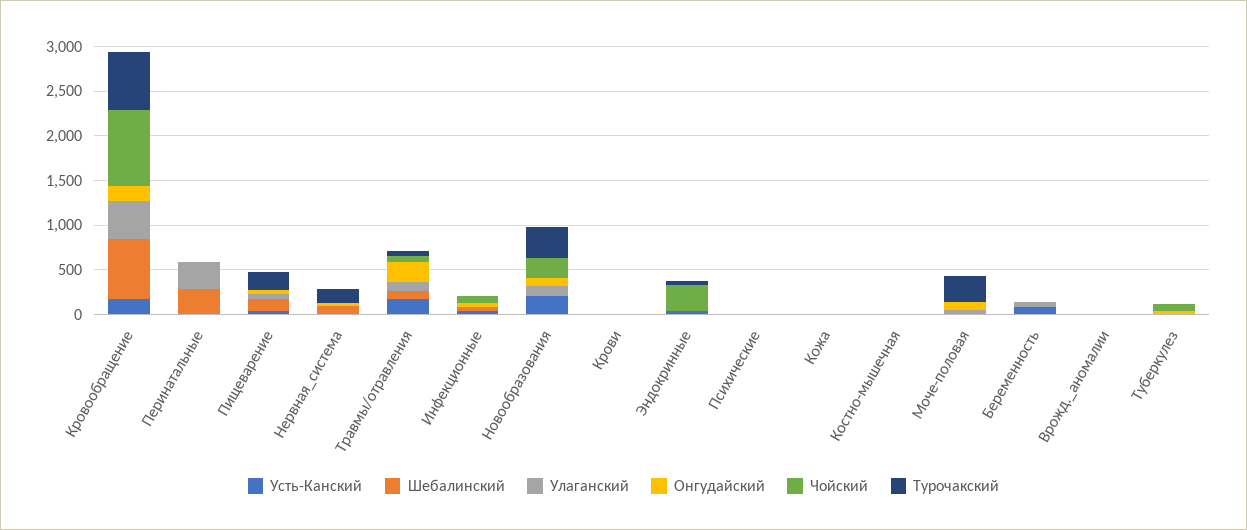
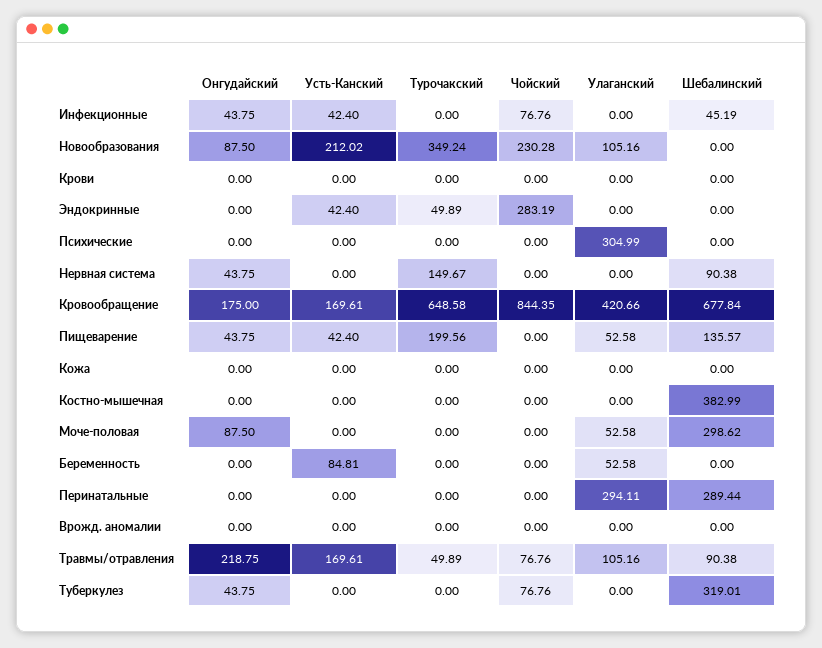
  {
    "Усть-Канский": {
      "Кровообращение": 169.61,
      "Перинатальные": 0,
      "Пищеварение": 42.4,
      "Нервная_система": 0,
      "Травмы/отравления": 169.61,
      "Инфекционные": 42.4,
      "Новообразования": 212.02,
      "Крови": 0,
      "Эндокринные": 42.4,
      "Психические": 0,
      "Кожа": 0,
      "Костно-мышечная": 0,
      "Моче-половая": 0,
      "Беременность": 84.81,
      "Врожд._аномалии": 0,
      "Туберкулез": 0
    },
    "Шебалинский": {
      "Кровообращение": 677.84,
      "Перинатальные": 289.44,
      "Пищеварение": 135.57,
      "Нервная_система": 90.38,
      "Травмы/отравления": 90.38,
      "Инфекционные": 45.19,
      "Новообразования": 0,
      "Крови": 0,
      "Эндокринные": 0,
      "Психические": 0,
      "Кожа": 0,
-     "Костно-мышечная": 0,
+     "Костно-мышечная": 382.99,
-     "Моче-половая": 0,
+     "Моче-половая": 298.62,
      "Беременность": 0,
      "Врожд._аномалии": 0,
-     "Туберкулез": 0
+     "Туберкулез": 319.01
    },
    "Улаганский": {
      "Кровообращение": 420.66,
      "Перинатальные": 294.11,
      "Пищеварение": 52.58,
      "Нервная_система": 0,
      "Травмы/отравления": 105.16,
      "Инфекционные": 0,
      "Новообразования": 105.16,
      "Крови": 0,
      "Эндокринные": 0,
-     "Психические": 0,
+     "Психические": 304.99,
      "Кожа": 0,
      "Костно-мышечная": 0,
      "Моче-половая": 52.58,
      "Беременность": 52.58,
      "Врожд._аномалии": 0,
      "Туберкулез": 0
    },
    "Онгудайский": {
      "Кровообращение": 175,
      "Перинатальные": 0,
      "Пищеварение": 43.75,
      "Нервная_система": 43.75,
      "Травмы/отравления": 218.75,
      "Инфекционные": 43.75,
      "Новообразования": 87.5,
      "Крови": 0,
      "Эндокринные": 0,
      "Психические": 0,
      "Кожа": 0,
      "Костно-мышечная": 0,
      "Моче-половая": 87.5,
      "Беременность": 0,
      "Врожд._аномалии": 0,
      "Туберкулез": 43.75
    },
    "Чойский": {
      "Кровообращение": 844.35,
      "Перинатальные": 0,
      "Пищеварение": 0,
      "Нервная_система": 0,
      "Травмы/отравления": 76.76,
      "Инфекционные": 76.76,
      "Новообразования": 230.28,
      "Крови": 0,
      "Эндокринные": 283.19,
      "Психические": 0,
      "Кожа": 0,
      "Костно-мышечная": 0,
      "Моче-половая": 0,
      "Беременность": 0,
      "Врожд._аномалии": 0,
      "Туберкулез": 76.76
    },
    "Турочакский": {
      "Кровообращение": 648.58,
      "Перинатальные": 0,
      "Пищеварение": 199.56,
      "Нервная_система": 149.67,
      "Травмы/отравления": 49.89,
      "Инфекционные": 0,
      "Новообразования": 349.24,
      "Крови": 0,
      "Эндокринные": 49.89,
      "Психические": 0,
      "Кожа": 0,
      "Костно-мышечная": 0,
-     "Моче-половая": 300,
+     "Моче-половая": 0,
      "Беременность": 0,
      "Врожд._аномалии": 0,
      "Туберкулез": 0
    }
  }

